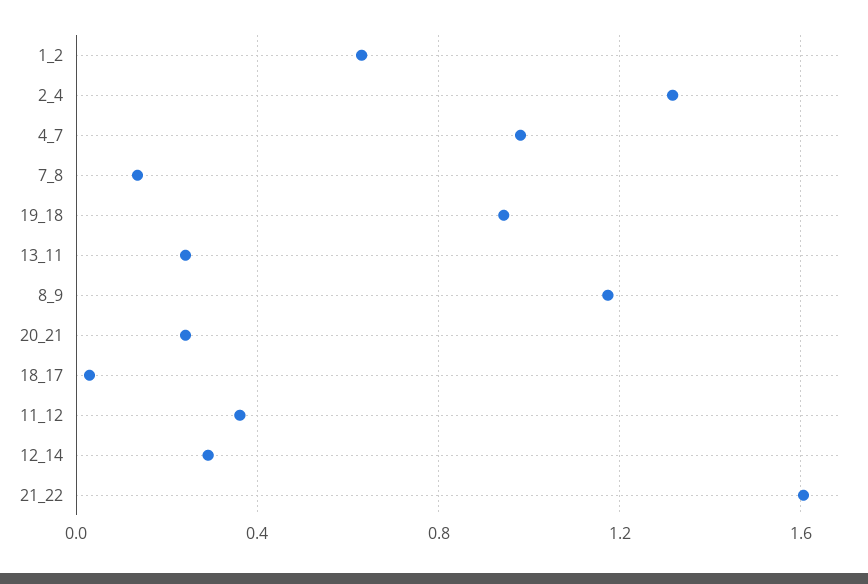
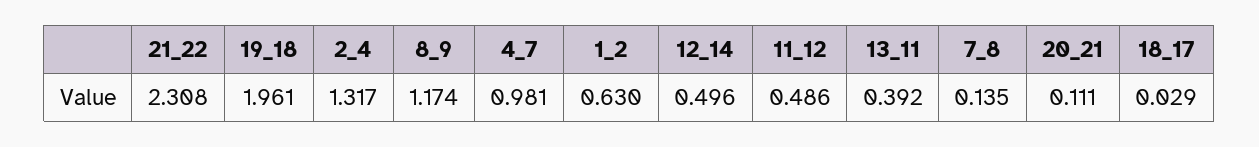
  {
    "1_2": 0.63,
    "2_4": 1.317,
    "4_7": 0.981,
    "7_8": 0.135,
-   "19_18": 0.95,
+   "19_18": 1.961,
-   "13_11": 0.25,
+   "13_11": 0.392,
    "8_9": 1.174,
-   "20_21": 0.25,
+   "20_21": 0.111,
    "18_17": 0.029,
-   "11_12": 0.35,
+   "11_12": 0.486,
-   "12_14": 0.3,
+   "12_14": 0.496,
-   "21_22": 1.6
+   "21_22": 2.308
  }

